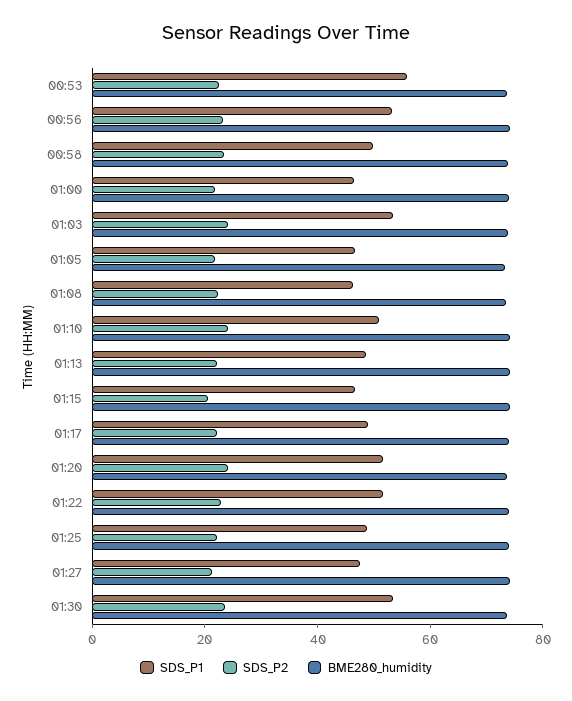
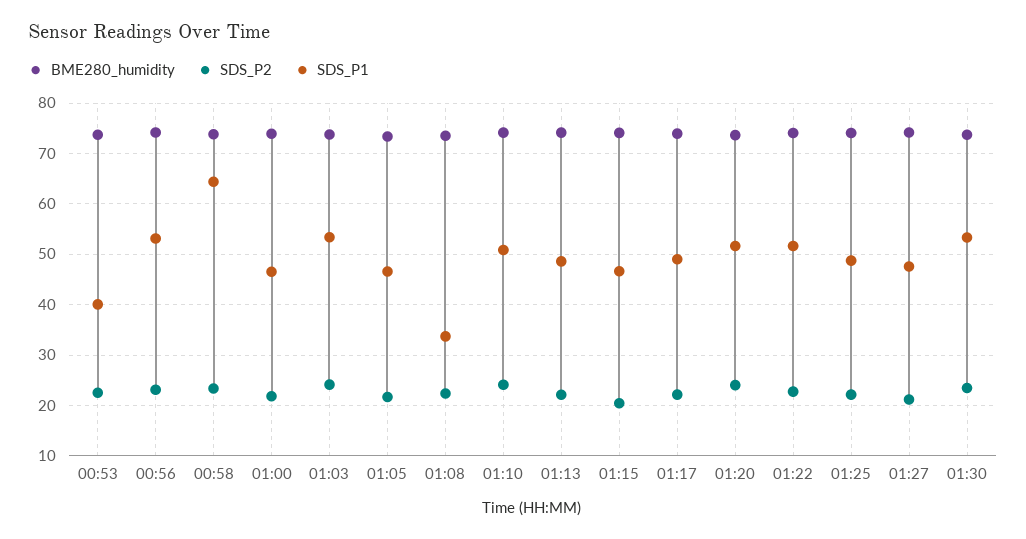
  {
    "SDS_P1": {
-     "00:53": 55,
+     "00:53": 40,
      "00:56": 54,
-     "00:58": 50,
+     "00:58": 64,
      "01:00": 46,
      "01:03": 54,
      "01:05": 46,
-     "01:08": 45,
+     "01:08": 34,
      "01:10": 50,
      "01:13": 48,
      "01:15": 46,
      "01:17": 50,
      "01:20": 52,
      "01:22": 52,
      "01:25": 48,
      "01:27": 48,
      "01:30": 54
    },
    "SDS_P2": {
      "00:53": 22,
      "00:56": 24,
      "00:58": 24,
      "01:00": 22,
      "01:03": 24,
      "01:05": 22,
      "01:08": 22,
      "01:10": 24,
      "01:13": 22,
      "01:15": 20,
      "01:17": 22,
      "01:20": 24,
      "01:22": 22,
      "01:25": 22,
      "01:27": 22,
      "01:30": 24
    },
    "BME280_humidity": {
      "00:53": 74,
      "00:56": 74,
      "00:58": 74,
      "01:00": 74,
      "01:03": 74,
      "01:05": 74,
      "01:08": 74,
      "01:10": 74,
      "01:13": 74,
      "01:15": 74,
      "01:17": 74,
      "01:20": 74,
      "01:22": 74,
      "01:25": 74,
      "01:27": 74,
      "01:30": 74
    }
  }

